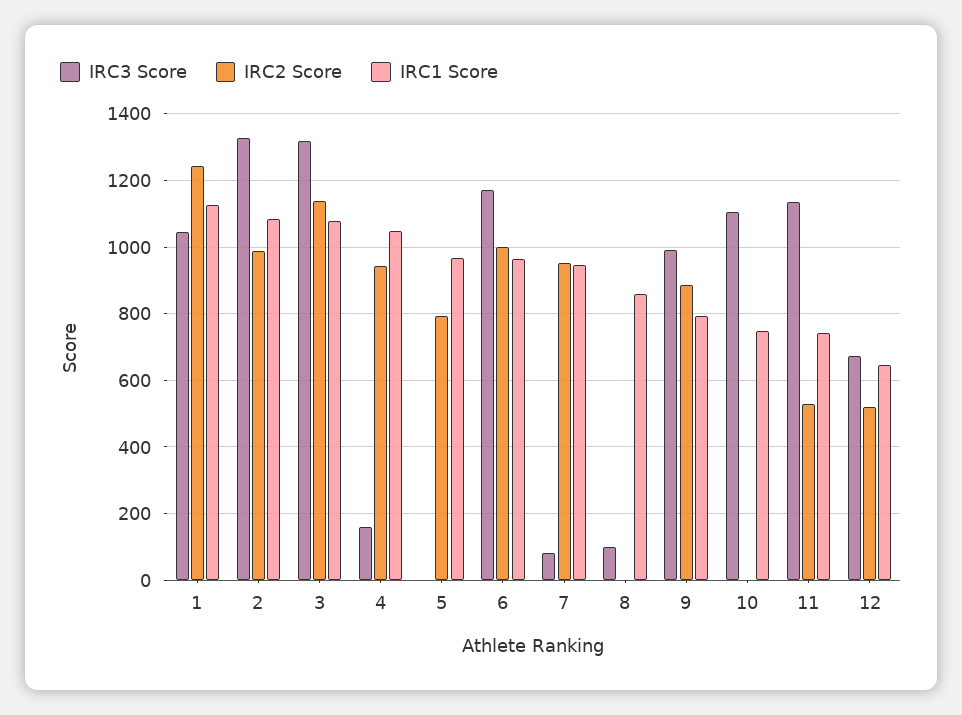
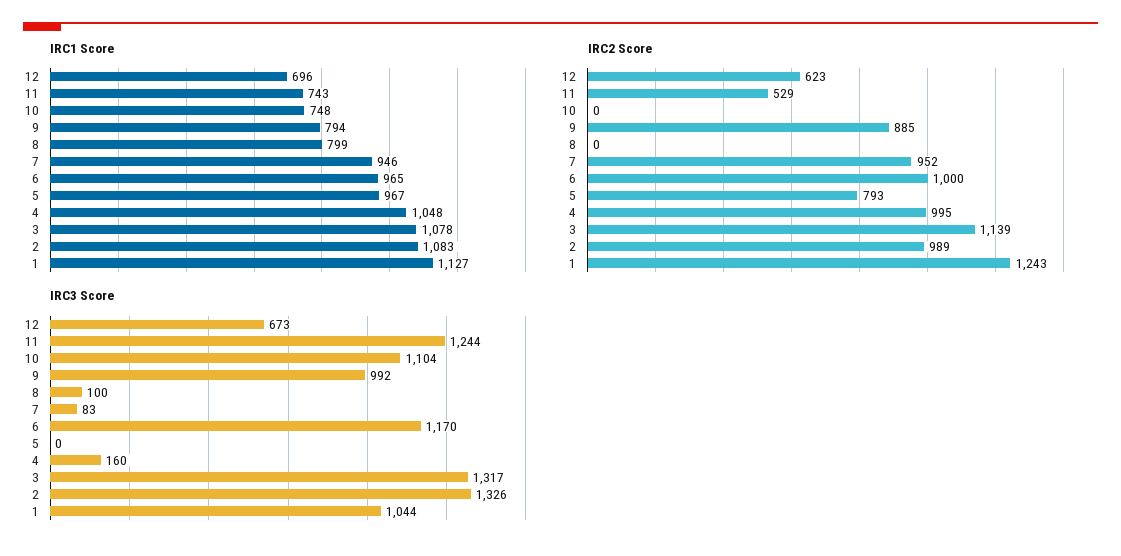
  {
    "IRC3 Score": {
      "1": 1044,
      "2": 1326,
      "3": 1317,
      "4": 160,
      "5": 0,
      "6": 1170,
      "7": 83,
      "8": 100,
      "9": 992,
      "10": 1104,
-     "11": 1140,
+     "11": 1244,
      "12": 673
    },
    "IRC2 Score": {
      "1": 1243,
      "2": 989,
      "3": 1139,
-     "4": 940,
+     "4": 995,
      "5": 793,
      "6": 1000,
      "7": 952,
      "8": 0,
      "9": 885,
      "10": 0,
      "11": 529,
-     "12": 520
+     "12": 623
    },
    "IRC1 Score": {
      "1": 1127,
      "2": 1083,
      "3": 1078,
      "4": 1048,
      "5": 967,
      "6": 965,
      "7": 946,
-     "8": 860,
+     "8": 799,
      "9": 794,
      "10": 748,
      "11": 743,
-     "12": 640
+     "12": 696
    }
  }

